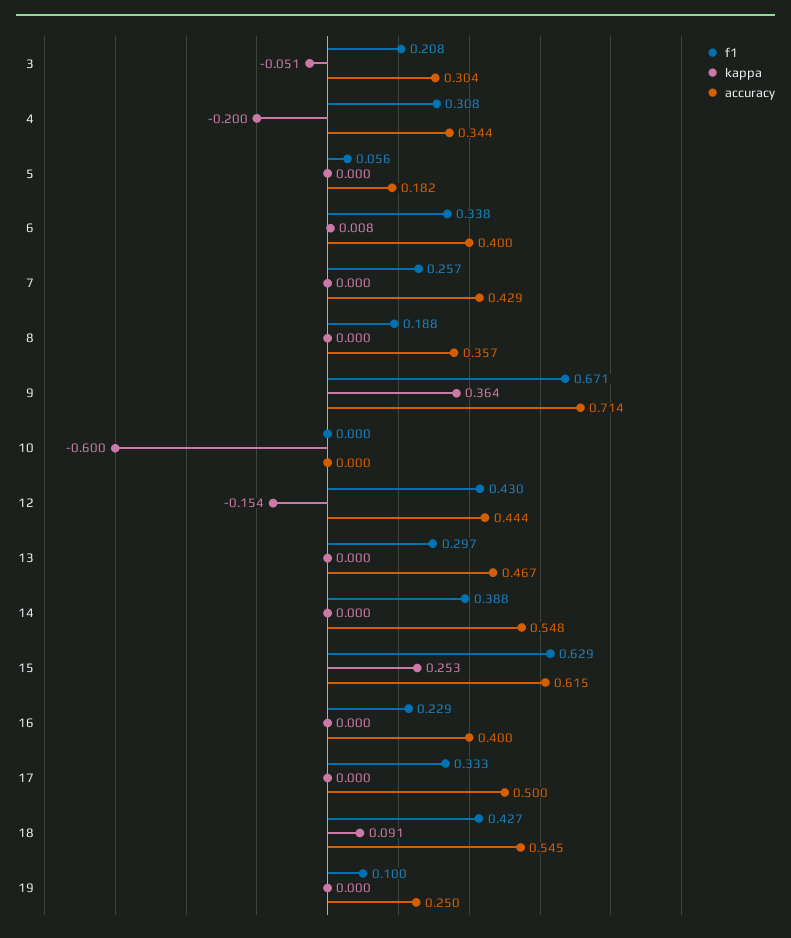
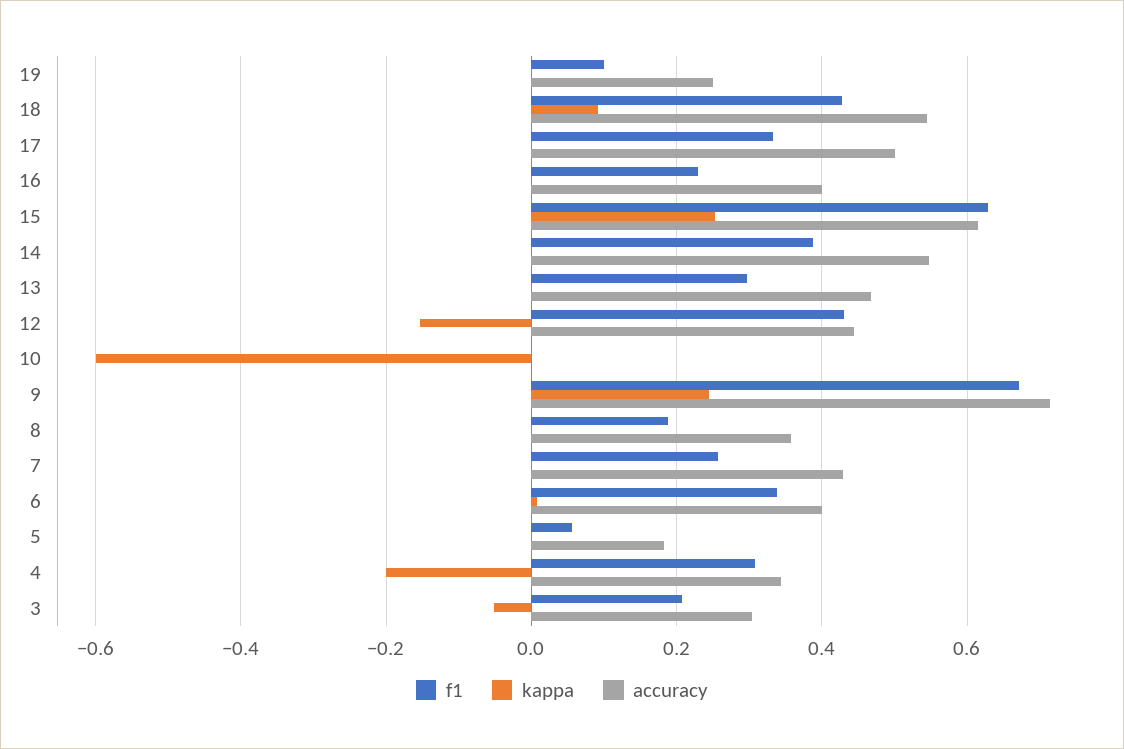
  {
    "f1": {
      "3": 0.208,
      "4": 0.308,
      "5": 0.056,
      "6": 0.338,
      "7": 0.257,
      "8": 0.188,
      "9": 0.671,
      "10": 0,
      "12": 0.43,
      "13": 0.297,
      "14": 0.388,
      "15": 0.629,
      "16": 0.229,
      "17": 0.333,
      "18": 0.427,
      "19": 0.1
    },
    "kappa": {
      "3": -0.051,
      "4": -0.2,
      "5": 0,
      "6": 0.008,
      "7": 0,
      "8": 0,
-     "9": 0.364,
+     "9": 0.24,
      "10": -0.6,
      "12": -0.154,
      "13": 0,
      "14": 0,
      "15": 0.253,
      "16": 0,
      "17": 0,
      "18": 0.091,
      "19": 0
    },
    "accuracy": {
      "3": 0.304,
      "4": 0.344,
      "5": 0.182,
      "6": 0.4,
      "7": 0.429,
      "8": 0.357,
      "9": 0.714,
      "10": 0,
      "12": 0.444,
      "13": 0.467,
      "14": 0.548,
      "15": 0.615,
      "16": 0.4,
      "17": 0.5,
      "18": 0.545,
      "19": 0.25
    }
  }

